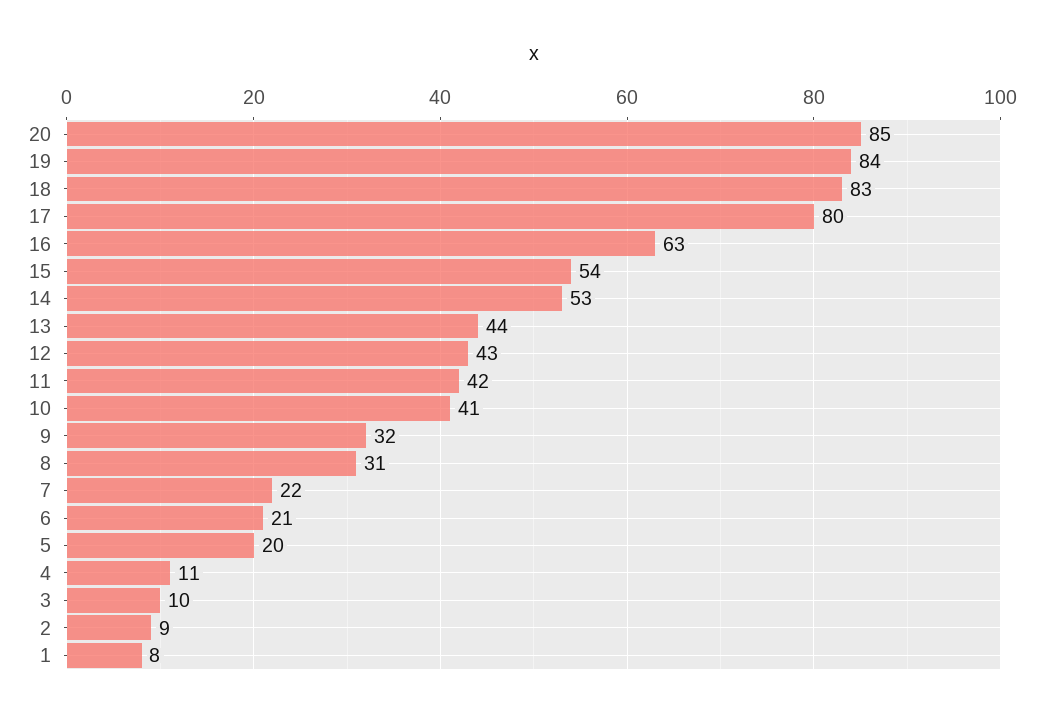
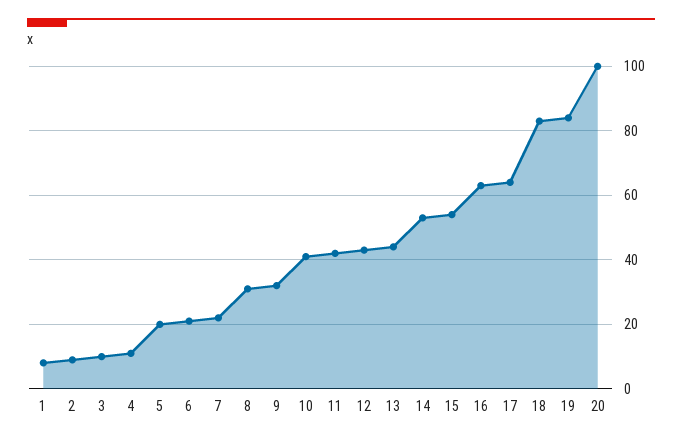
  {
-   "20": 85,
+   "20": 100,
    "19": 84,
    "18": 83,
-   "17": 80,
+   "17": 65,
    "16": 63,
    "15": 54,
    "14": 53,
    "13": 44,
    "12": 43,
    "11": 42,
    "10": 41,
    "9": 32,
    "8": 31,
    "7": 22,
    "6": 21,
    "5": 20,
    "4": 11,
    "3": 10,
    "2": 9,
    "1": 8
  }

